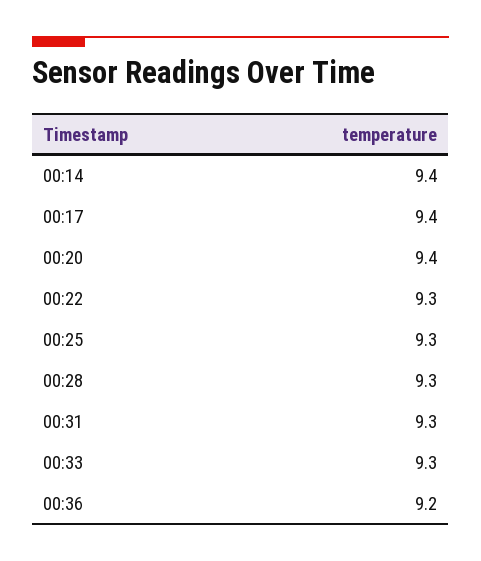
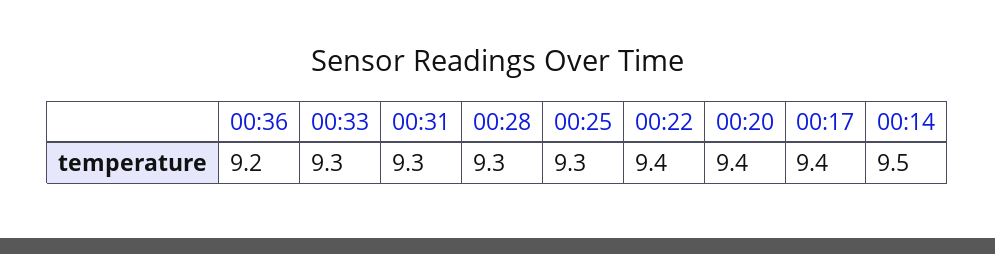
  {
-   "00:14": 9.4,
+   "00:14": 9.5,
    "00:17": 9.4,
    "00:20": 9.4,
-   "00:22": 9.3,
+   "00:22": 9.4,
    "00:25": 9.3,
    "00:28": 9.3,
    "00:31": 9.3,
    "00:33": 9.3,
    "00:36": 9.2
  }

